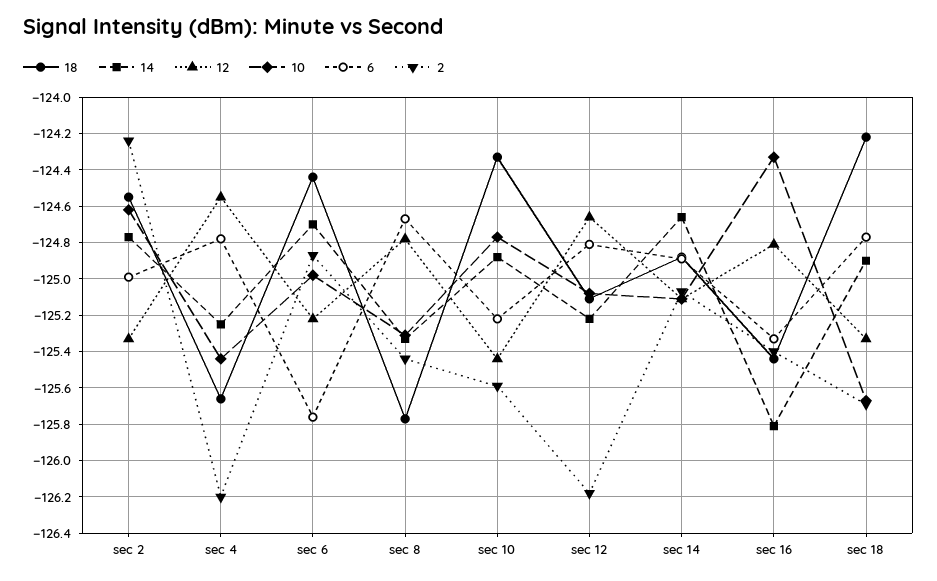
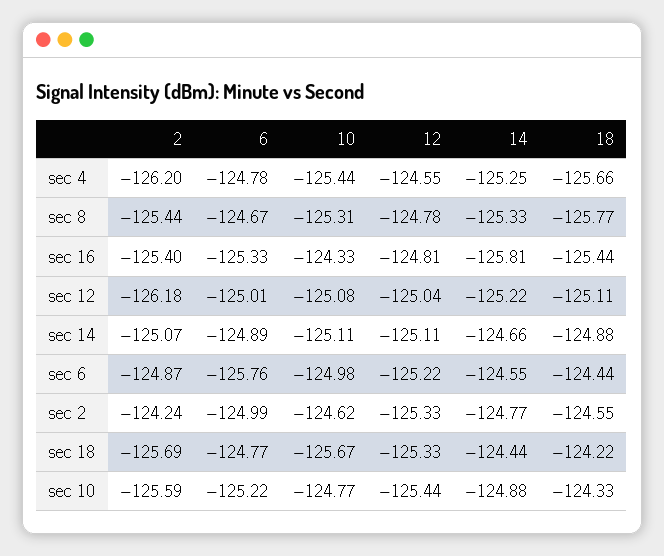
  {
    "18": {
      "sec 2": -124.55,
      "sec 4": -125.66,
      "sec 6": -124.44,
      "sec 8": -125.77,
      "sec 10": -124.33,
      "sec 12": -125.11,
      "sec 14": -124.88,
      "sec 16": -125.44,
      "sec 18": -124.22
    },
    "14": {
      "sec 2": -124.77,
      "sec 4": -125.25,
-     "sec 6": -124.7,
+     "sec 6": -124.55,
      "sec 8": -125.33,
      "sec 10": -124.88,
      "sec 12": -125.22,
      "sec 14": -124.66,
      "sec 16": -125.81,
-     "sec 18": -124.9
+     "sec 18": -124.44
    },
    "12": {
      "sec 2": -125.33,
      "sec 4": -124.55,
      "sec 6": -125.22,
      "sec 8": -124.78,
      "sec 10": -125.44,
-     "sec 12": -124.65,
+     "sec 12": -125.04,
      "sec 14": -125.11,
      "sec 16": -124.81,
      "sec 18": -125.33
    },
    "10": {
      "sec 2": -124.62,
      "sec 4": -125.44,
      "sec 6": -124.98,
      "sec 8": -125.31,
      "sec 10": -124.77,
      "sec 12": -125.08,
      "sec 14": -125.11,
      "sec 16": -124.33,
      "sec 18": -125.67
    },
    "6": {
      "sec 2": -124.99,
      "sec 4": -124.78,
      "sec 6": -125.76,
      "sec 8": -124.67,
      "sec 10": -125.22,
-     "sec 12": -124.8,
+     "sec 12": -125.01,
      "sec 14": -124.89,
      "sec 16": -125.33,
      "sec 18": -124.77
    },
    "2": {
      "sec 2": -124.24,
      "sec 4": -126.2,
      "sec 6": -124.87,
      "sec 8": -125.44,
      "sec 10": -125.59,
      "sec 12": -126.18,
      "sec 14": -125.07,
      "sec 16": -125.4,
      "sec 18": -125.69
    }
  }

